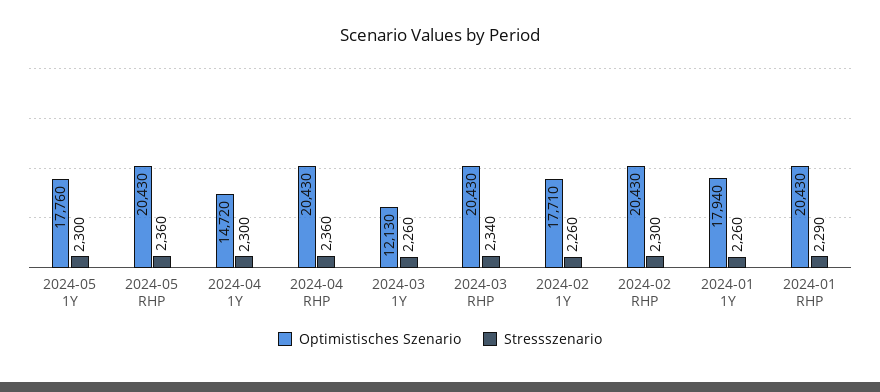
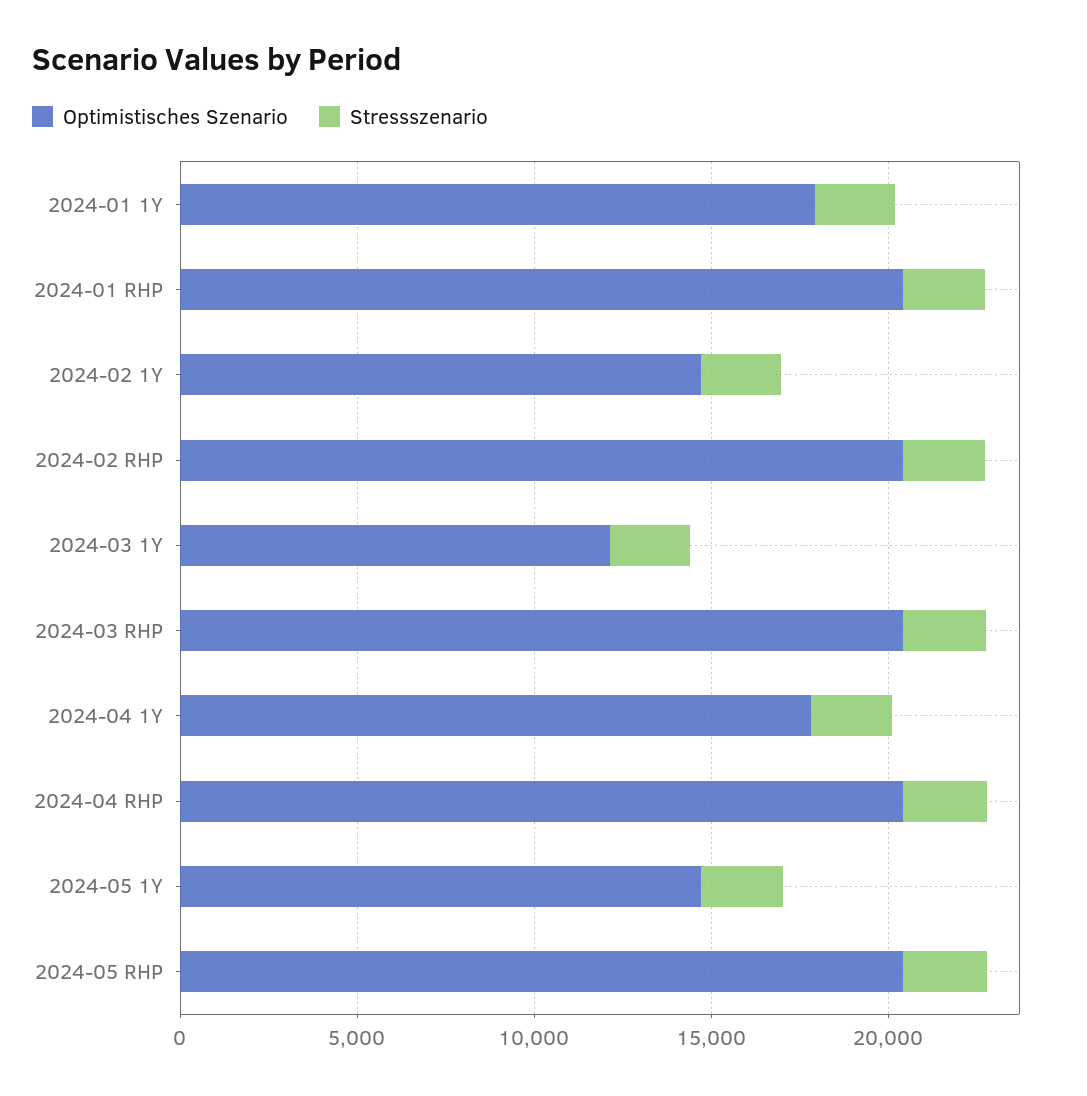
  {
    "Optimistisches Szenario": {
-     "2024-05 1Y": 17760,
+     "2024-05 1Y": 15000,
      "2024-05 RHP": 20430,
-     "2024-04 1Y": 14720,
+     "2024-04 1Y": 18000,
      "2024-04 RHP": 20430,
      "2024-03 1Y": 12130,
      "2024-03 RHP": 20430,
-     "2024-02 1Y": 17710,
+     "2024-02 1Y": 15000,
      "2024-02 RHP": 20430,
      "2024-01 1Y": 17940,
      "2024-01 RHP": 20430
    },
    "Stressszenario": {
      "2024-05 1Y": 2300,
      "2024-05 RHP": 2360,
      "2024-04 1Y": 2300,
      "2024-04 RHP": 2360,
      "2024-03 1Y": 2260,
      "2024-03 RHP": 2340,
      "2024-02 1Y": 2260,
      "2024-02 RHP": 2300,
      "2024-01 1Y": 2260,
      "2024-01 RHP": 2290
    }
  }

